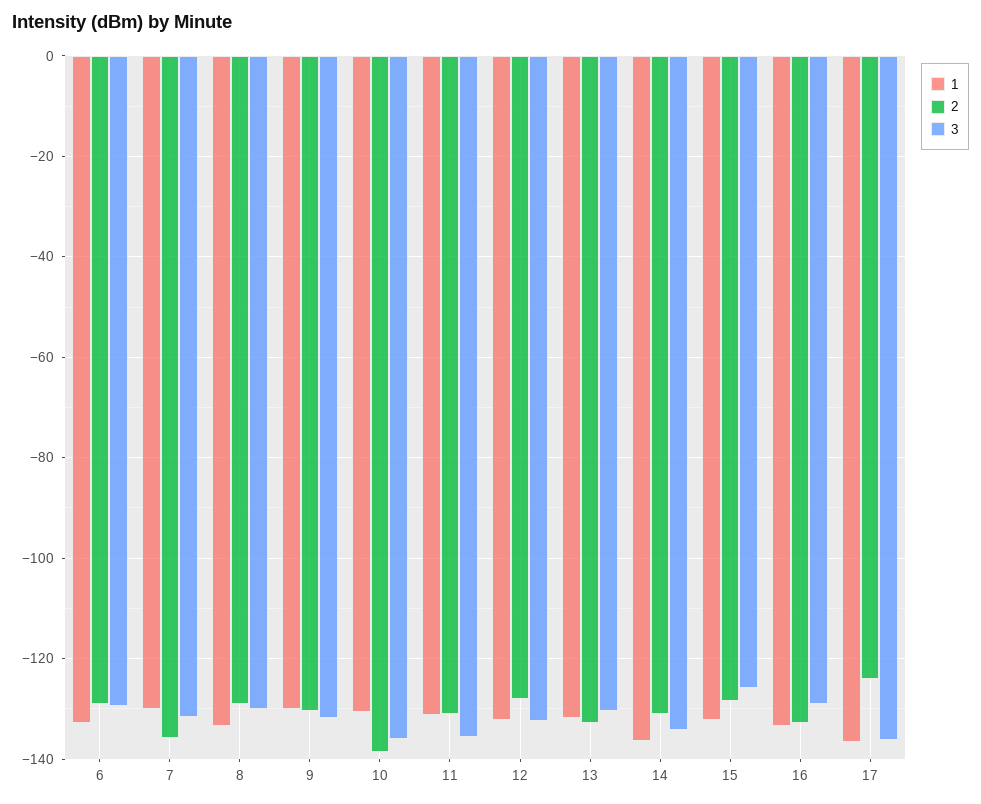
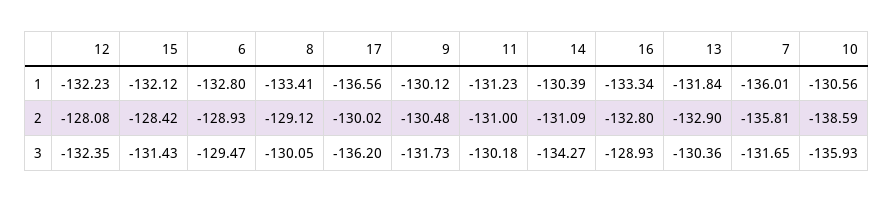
  {
    "1": {
      "6": -132.8,
-     "7": -130,
+     "7": -136.01,
      "8": -133.41,
      "9": -130.12,
      "10": -130.56,
      "11": -131.23,
      "12": -132.23,
      "13": -131.84,
-     "14": -136,
+     "14": -130.39,
      "15": -132.12,
      "16": -133.34,
      "17": -136.56
    },
    "2": {
      "6": -128.93,
      "7": -135.81,
      "8": -129.12,
      "9": -130.48,
      "10": -138.59,
      "11": -131,
      "12": -128.08,
      "13": -132.9,
      "14": -131.09,
      "15": -128.42,
      "16": -132.8,
-     "17": -124
+     "17": -130.02
    },
    "3": {
      "6": -129.47,
      "7": -131.65,
      "8": -130.05,
      "9": -131.73,
      "10": -135.93,
-     "11": -136,
+     "11": -130.18,
      "12": -132.35,
      "13": -130.36,
      "14": -134.27,
-     "15": -126,
+     "15": -131.43,
      "16": -128.93,
      "17": -136.2
    }
  }

